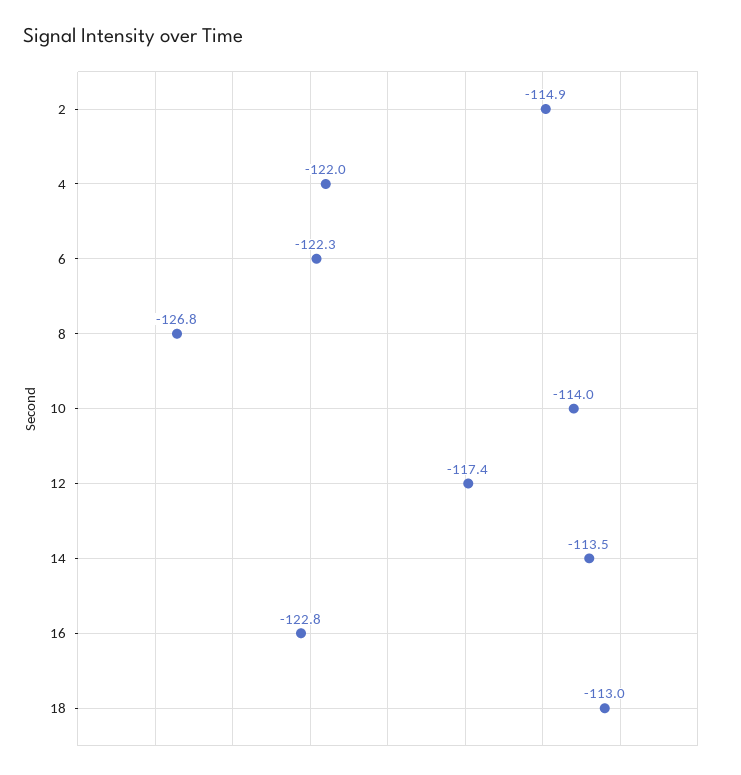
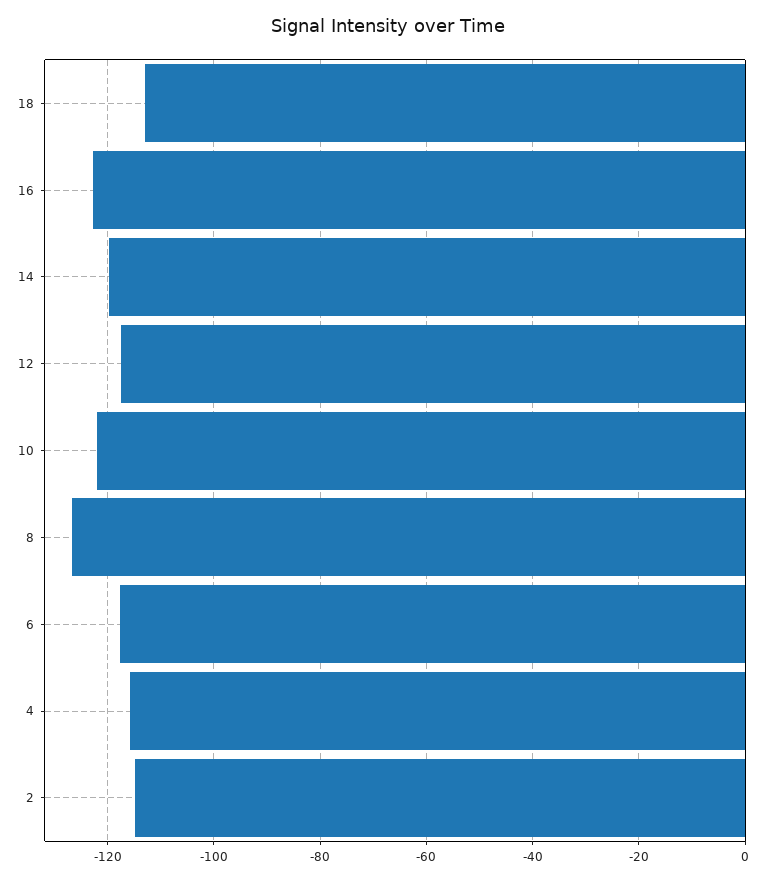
  {
    "2": -114.9,
-   "4": -122,
+   "4": -116,
-   "6": -122.3,
+   "6": -118,
    "8": -126.8,
-   "10": -114,
+   "10": -122,
    "12": -117.4,
-   "14": -113.5,
+   "14": -120,
    "16": -122.8,
    "18": -113
  }

